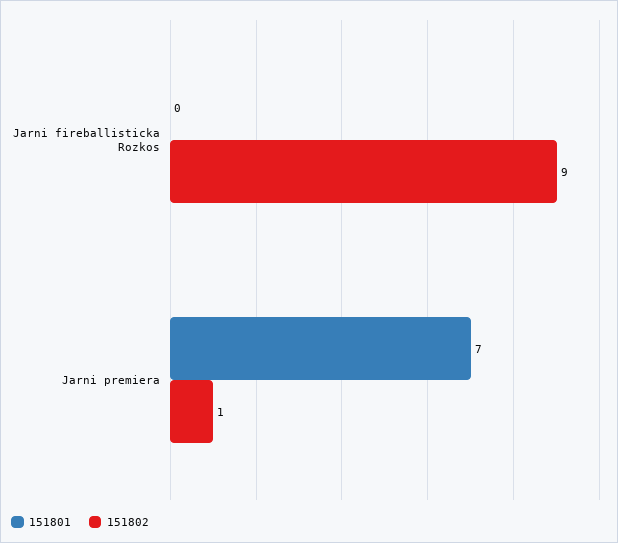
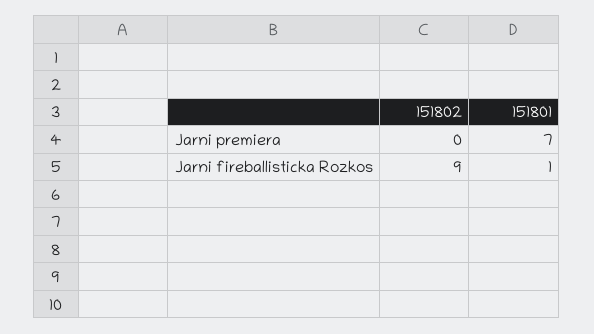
  {
    "151801": {
-     "Jarni fireballisticka Rozkos": 0,
+     "Jarni fireballisticka Rozkos": 1,
      "Jarni premiera": 7
    },
    "151802": {
      "Jarni fireballisticka Rozkos": 9,
-     "Jarni premiera": 1
+     "Jarni premiera": 0
    }
  }

